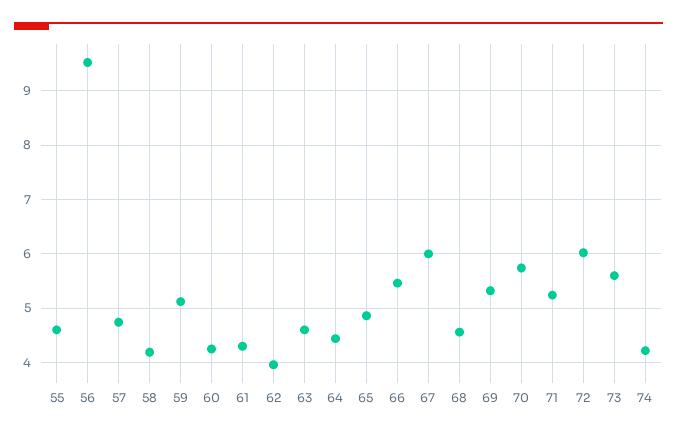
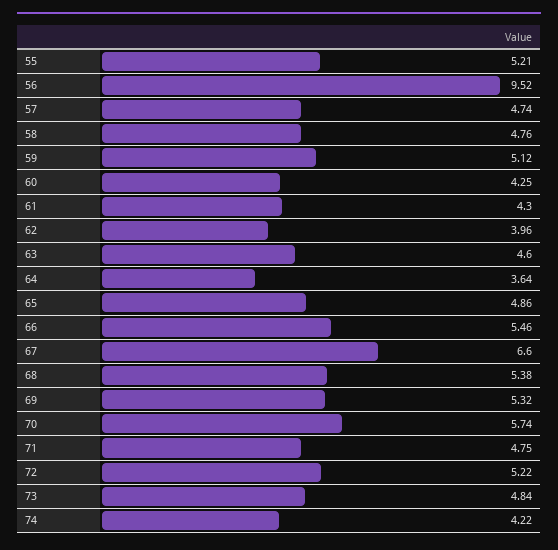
  {
-   "55": 4.6,
+   "55": 5.21,
    "56": 9.52,
    "57": 4.74,
-   "58": 4.2,
+   "58": 4.76,
    "59": 5.12,
    "60": 4.25,
    "61": 4.3,
    "62": 3.96,
    "63": 4.6,
-   "64": 4.4,
+   "64": 3.64,
    "65": 4.86,
    "66": 5.46,
-   "67": 6,
+   "67": 6.6,
-   "68": 4.6,
+   "68": 5.38,
    "69": 5.32,
    "70": 5.74,
-   "71": 5.2,
+   "71": 4.75,
-   "72": 6,
+   "72": 5.22,
-   "73": 5.6,
+   "73": 4.84,
    "74": 4.22
  }

